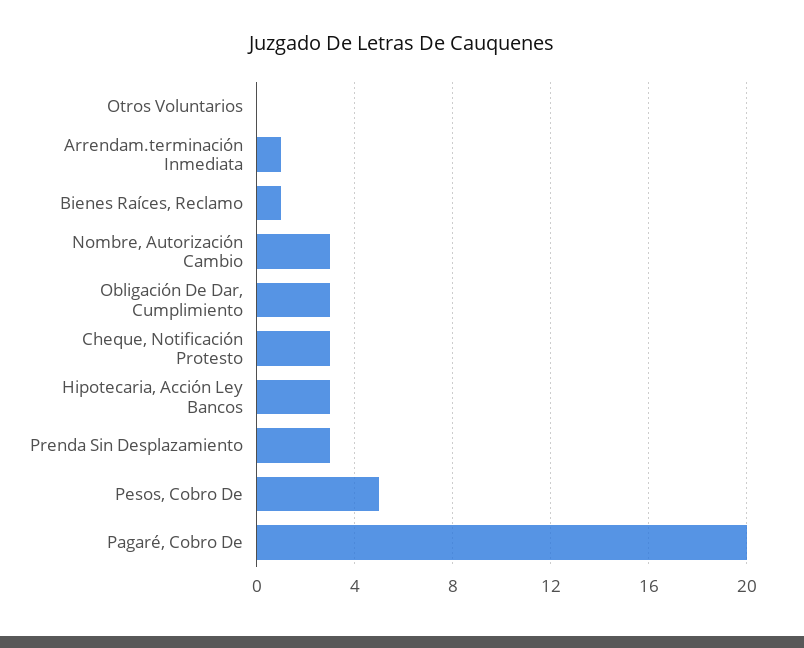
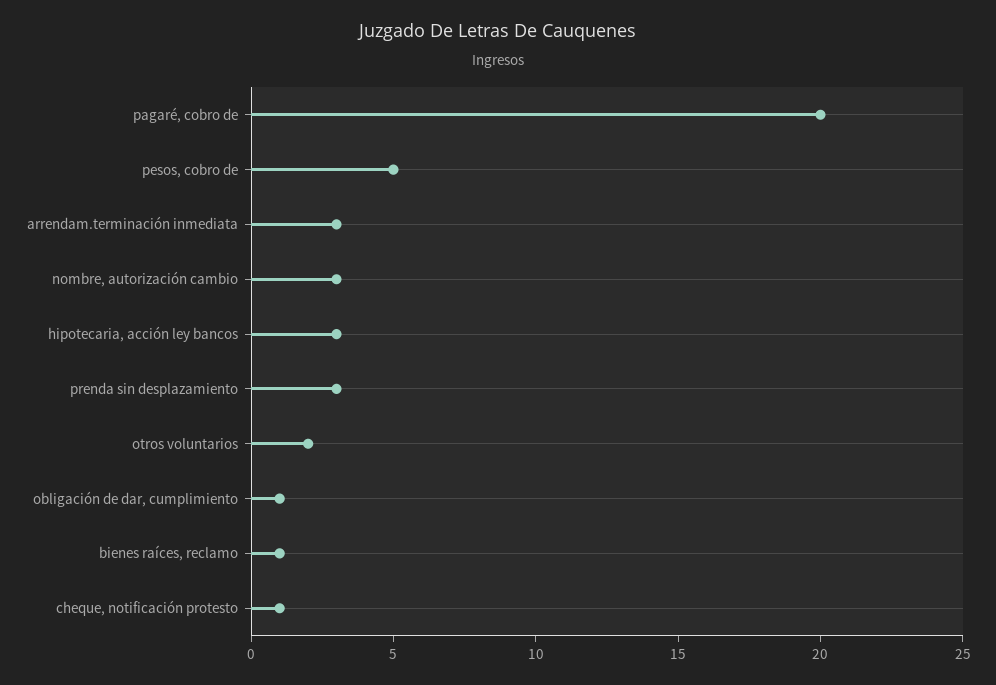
  {
-   "Otros Voluntarios": 0,
+   "Otros Voluntarios": 2,
-   "Arrendam.terminación Inmediata": 1,
+   "Arrendam.terminación Inmediata": 3,
    "Bienes Raíces, Reclamo": 1,
    "Nombre, Autorización Cambio": 3,
-   "Obligación De Dar, Cumplimiento": 3,
+   "Obligación De Dar, Cumplimiento": 1,
-   "Cheque, Notificación Protesto": 3,
+   "Cheque, Notificación Protesto": 1,
    "Hipotecaria, Acción Ley Bancos": 3,
    "Prenda Sin Desplazamiento": 3,
    "Pesos, Cobro De": 5,
    "Pagaré, Cobro De": 20
  }

